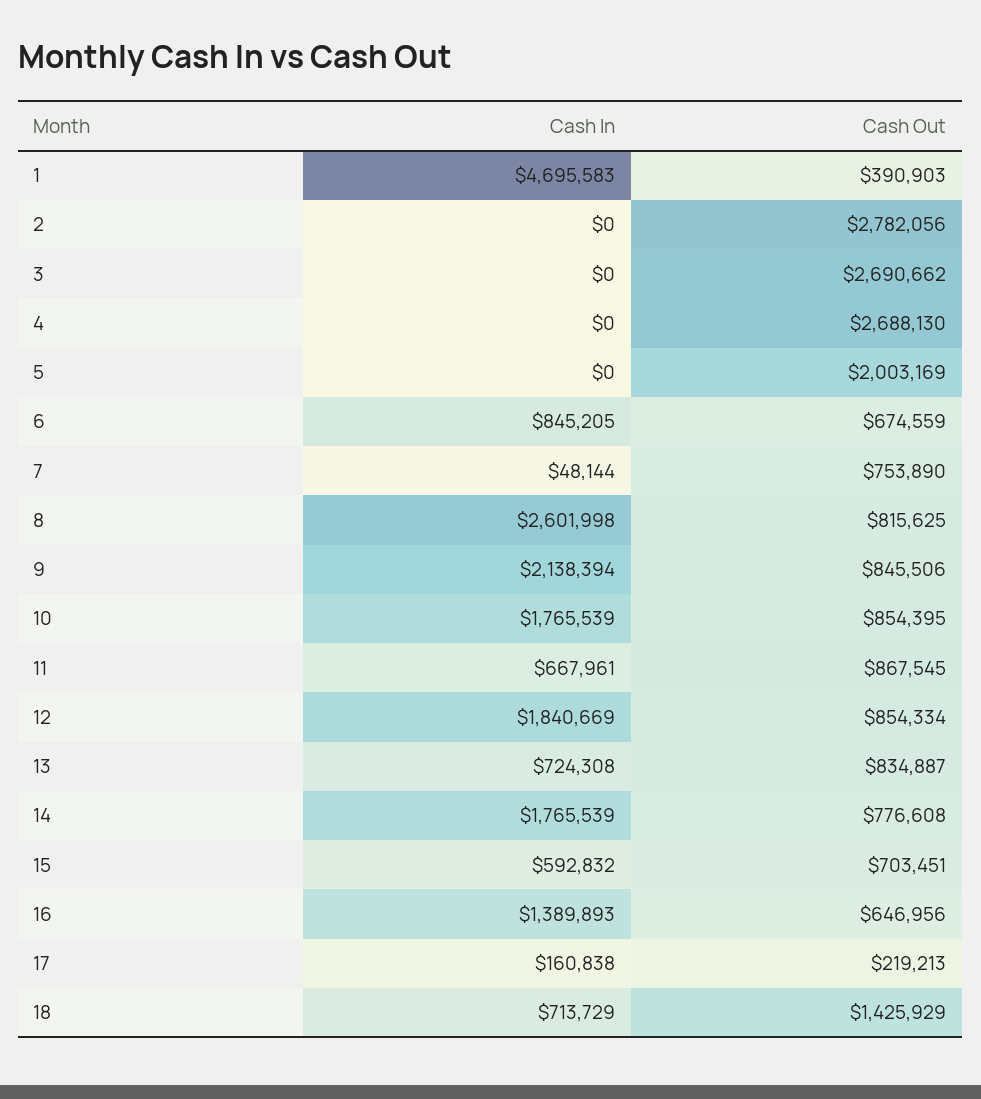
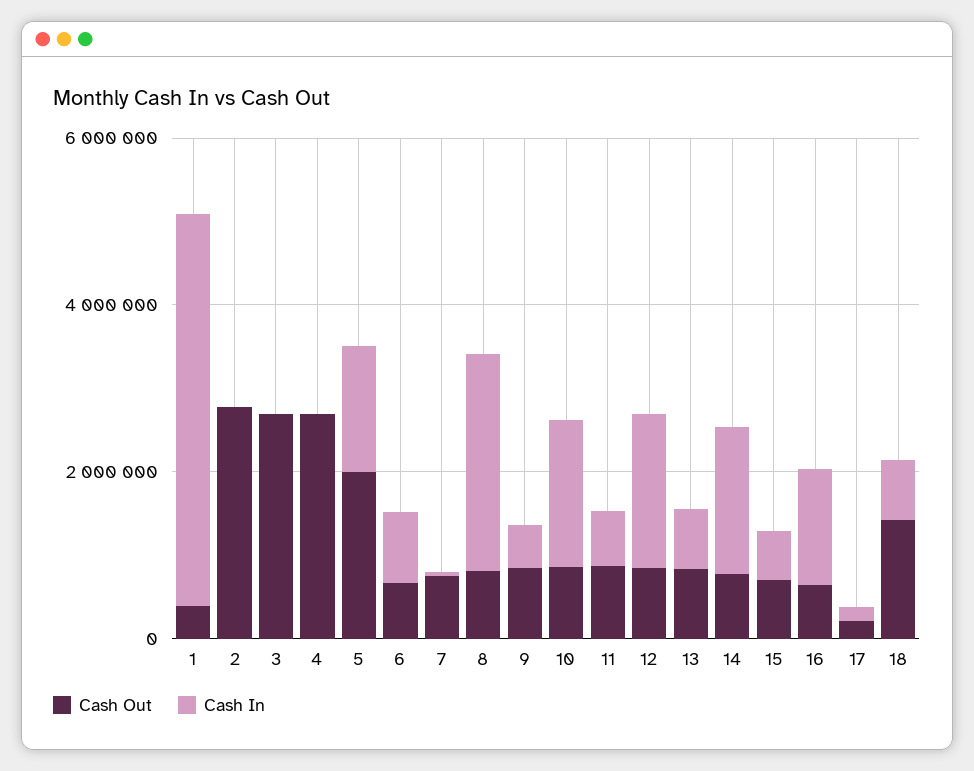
  {
    "Cash In": {
      "1": 4695583,
      "2": 0,
      "3": 0,
      "4": 0,
-     "5": 0,
+     "5": 1500000,
      "6": 845205,
      "7": 48144,
      "8": 2601998,
-     "9": 2138394,
+     "9": 500000,
      "10": 1765539,
      "11": 667961,
      "12": 1840669,
      "13": 724308,
      "14": 1765539,
      "15": 592832,
      "16": 1389893,
      "17": 160838,
      "18": 713729
    },
    "Cash Out": {
      "1": 390903,
      "2": 2782056,
      "3": 2690662,
      "4": 2688130,
      "5": 2003169,
      "6": 674559,
      "7": 753890,
      "8": 815625,
      "9": 845506,
      "10": 854395,
      "11": 867545,
      "12": 854334,
      "13": 834887,
      "14": 776608,
      "15": 703451,
      "16": 646956,
      "17": 219213,
      "18": 1425929
    }
  }

